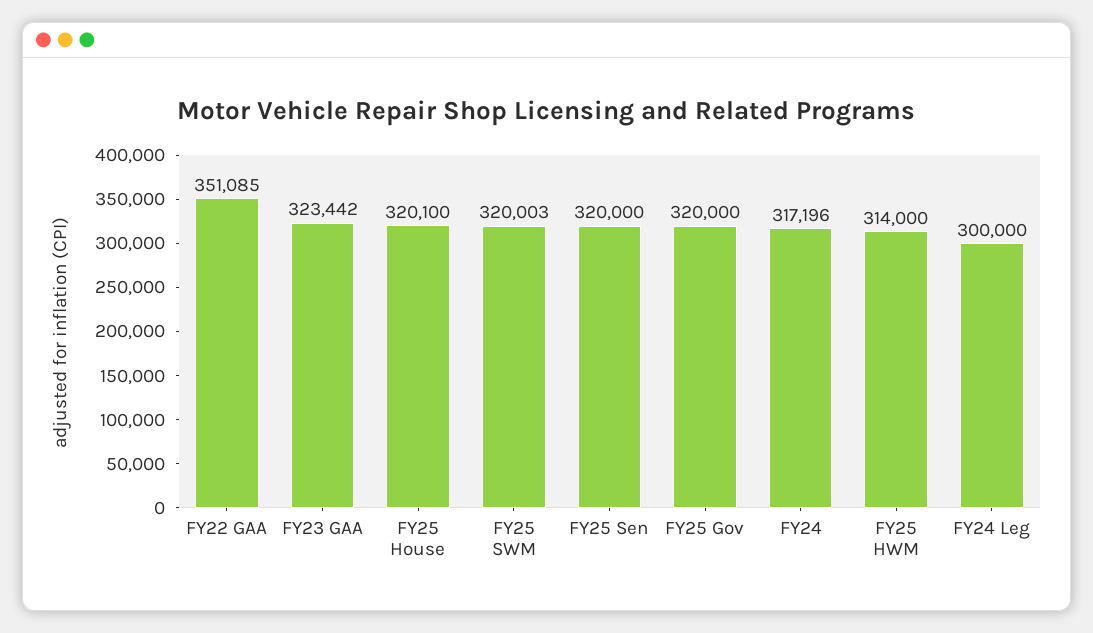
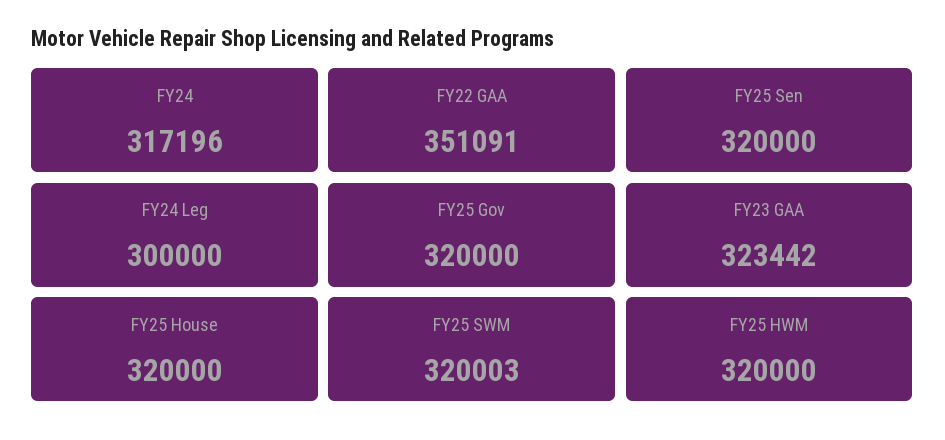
  {
-   "FY22 GAA": 351085,
+   "FY22 GAA": 351091,
    "FY23 GAA": 323442,
-   "FY25 House": 320100,
+   "FY25 House": 320000,
    "FY25 SWM": 320003,
    "FY25 Sen": 320000,
    "FY25 Gov": 320000,
    "FY24": 317196,
-   "FY25 HWM": 314000,
+   "FY25 HWM": 320000,
    "FY24 Leg": 300000
  }

